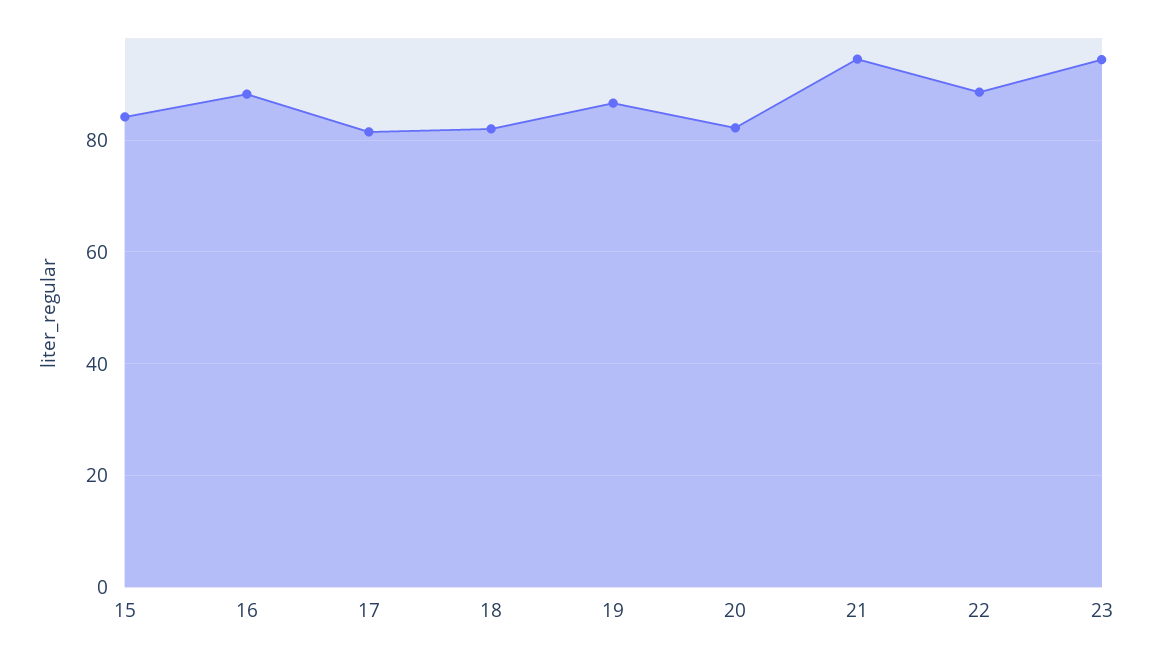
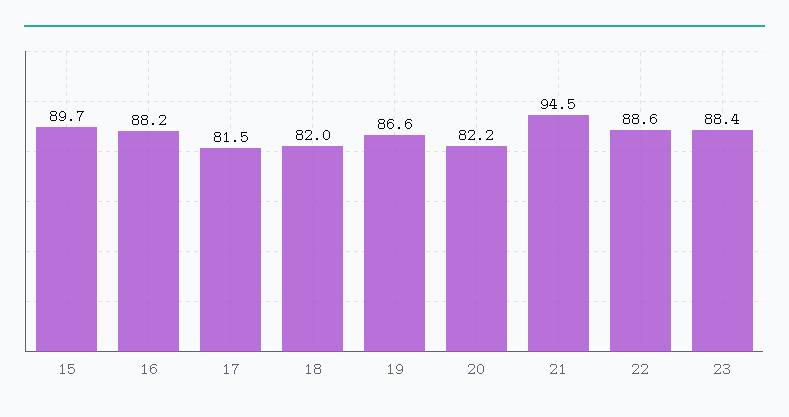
  {
-   "15": 84,
+   "15": 89.7,
    "16": 88.2,
    "17": 81.5,
    "18": 82,
    "19": 86.6,
    "20": 82.2,
    "21": 94.5,
    "22": 88.6,
-   "23": 94
+   "23": 88.4
  }

